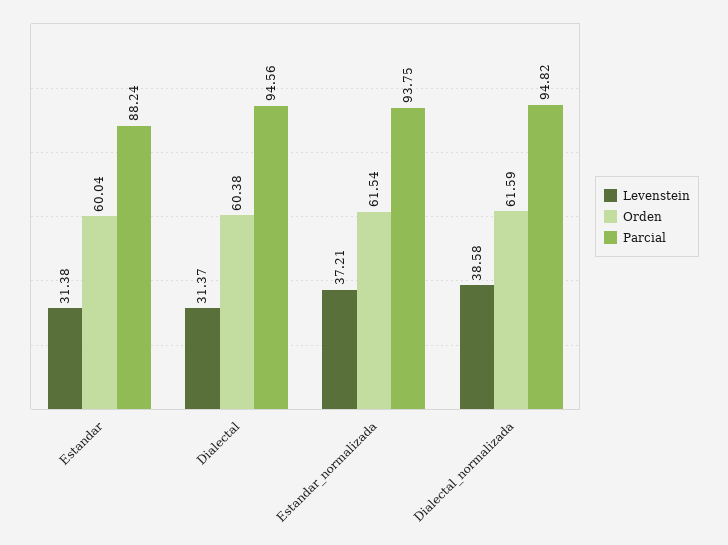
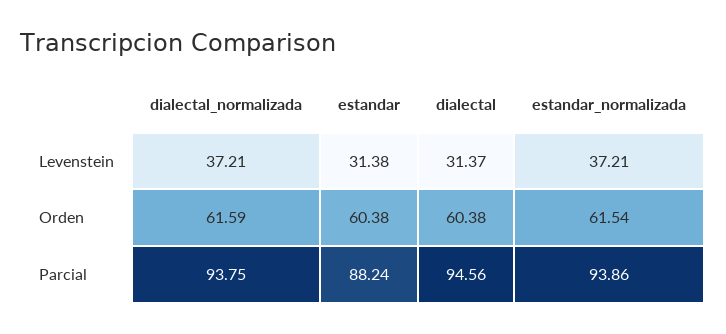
  {
    "Levenstein": {
      "Estandar": 31.38,
      "Dialectal": 31.37,
      "Estandar_normalizada": 37.21,
-     "Dialectal_normalizada": 38.58
+     "Dialectal_normalizada": 37.21
    },
    "Orden": {
-     "Estandar": 60.04,
+     "Estandar": 60.38,
      "Dialectal": 60.38,
      "Estandar_normalizada": 61.54,
      "Dialectal_normalizada": 61.59
    },
    "Parcial": {
      "Estandar": 88.24,
      "Dialectal": 94.56,
-     "Estandar_normalizada": 93.75,
+     "Estandar_normalizada": 93.86,
-     "Dialectal_normalizada": 94.82
+     "Dialectal_normalizada": 93.75
    }
  }

